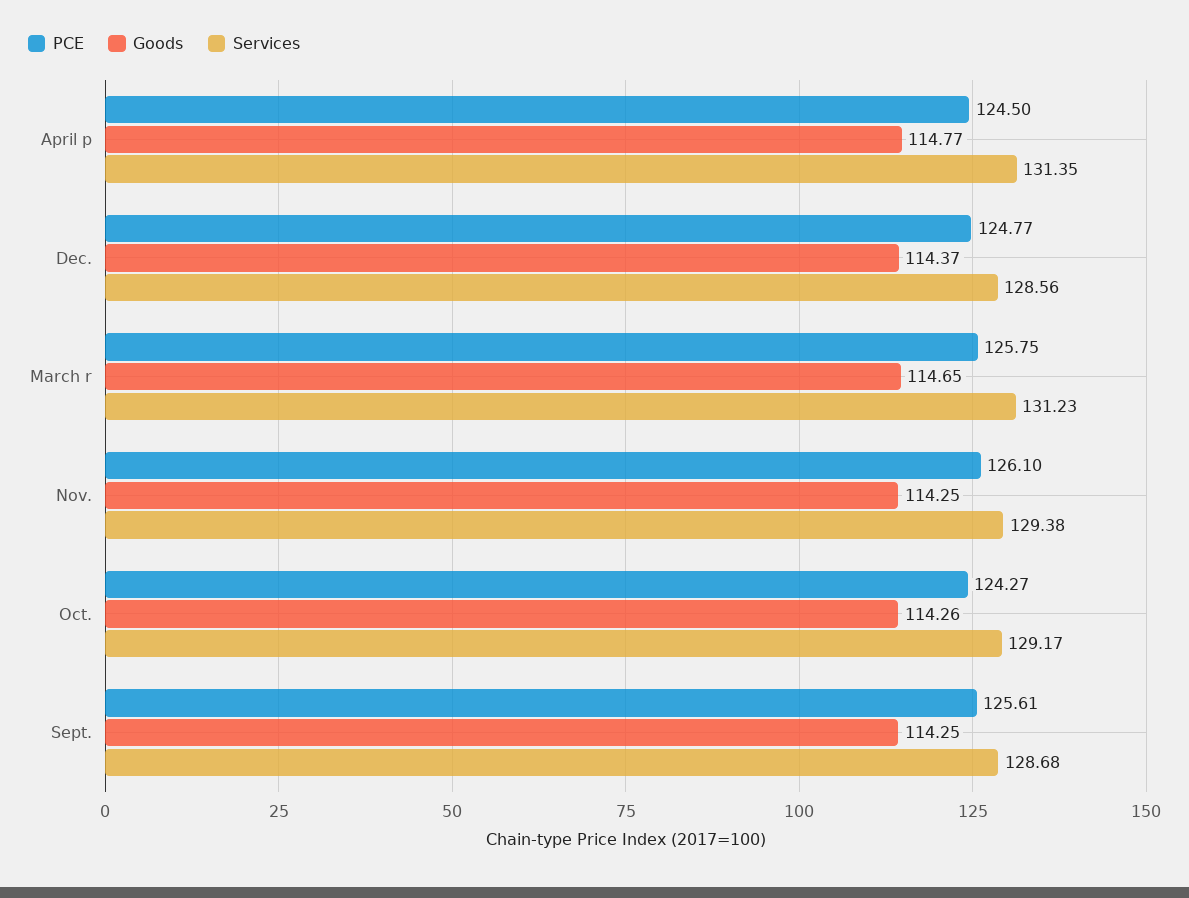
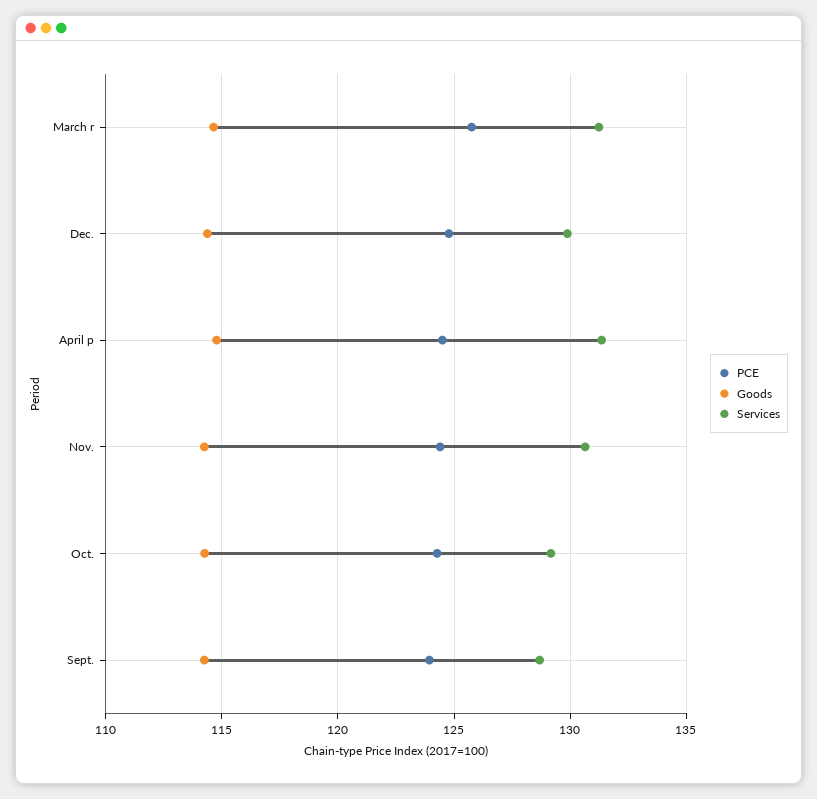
  {
    "PCE": {
      "April p": 124.5,
      "Dec.": 124.77,
      "March r": 125.75,
-     "Nov.": 126.1,
+     "Nov.": 124.5,
      "Oct.": 124.27,
-     "Sept.": 125.61
+     "Sept.": 124
    },
    "Goods": {
      "April p": 114.77,
      "Dec.": 114.37,
      "March r": 114.65,
      "Nov.": 114.25,
      "Oct.": 114.26,
      "Sept.": 114.25
    },
    "Services": {
      "April p": 131.35,
-     "Dec.": 128.56,
+     "Dec.": 130,
      "March r": 131.23,
-     "Nov.": 129.38,
+     "Nov.": 130.5,
      "Oct.": 129.17,
      "Sept.": 128.68
    }
  }

